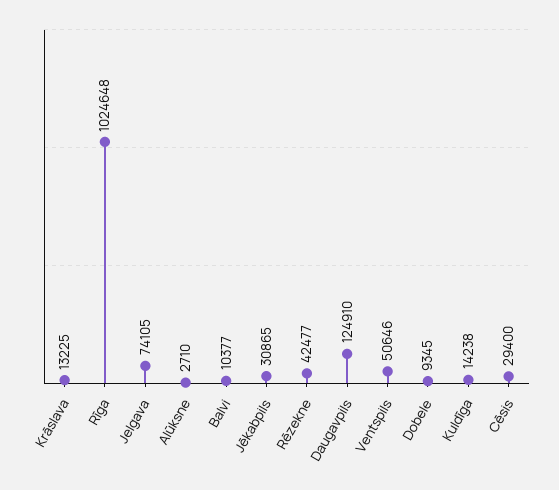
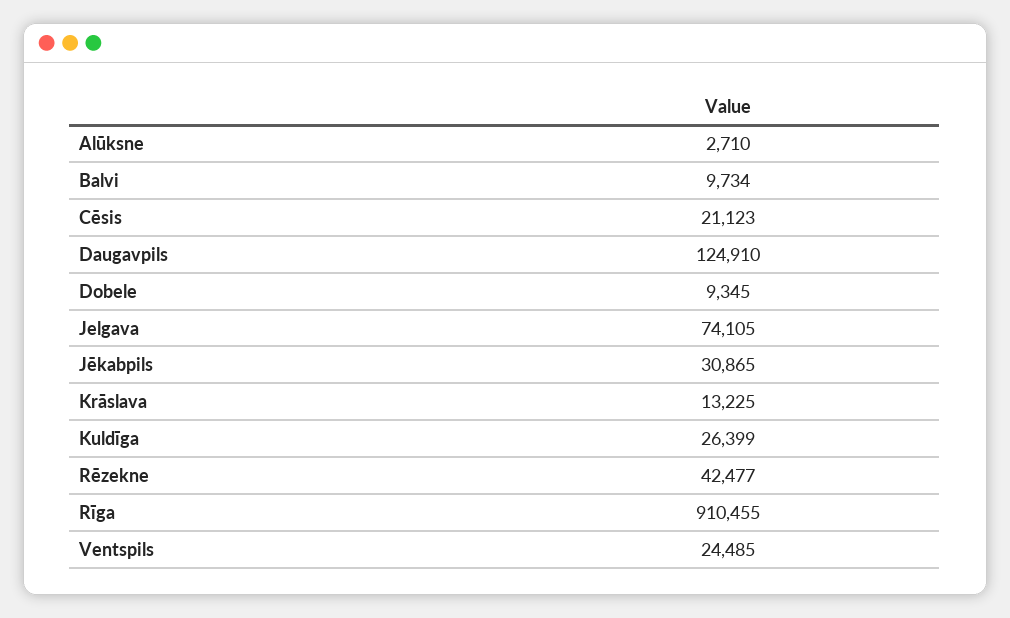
  {
    "Krāslava": 13225,
-   "Rīga": 1024648,
+   "Rīga": 910455,
    "Jelgava": 74105,
    "Alūksne": 2710,
-   "Balvi": 10377,
+   "Balvi": 9734,
    "Jēkabpils": 30865,
    "Rēzekne": 42477,
    "Daugavpils": 124910,
-   "Ventspils": 50646,
+   "Ventspils": 24485,
    "Dobele": 9345,
-   "Kuldīga": 14238,
+   "Kuldīga": 26399,
-   "Cēsis": 29400
+   "Cēsis": 21123
  }

